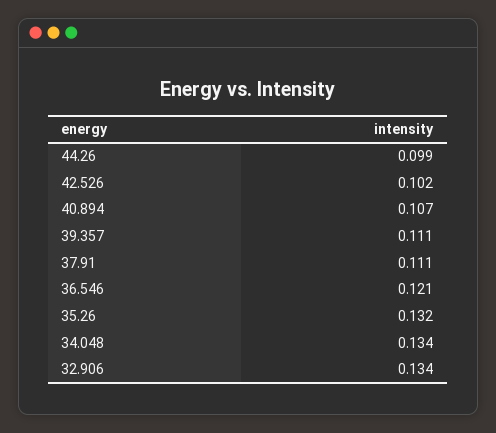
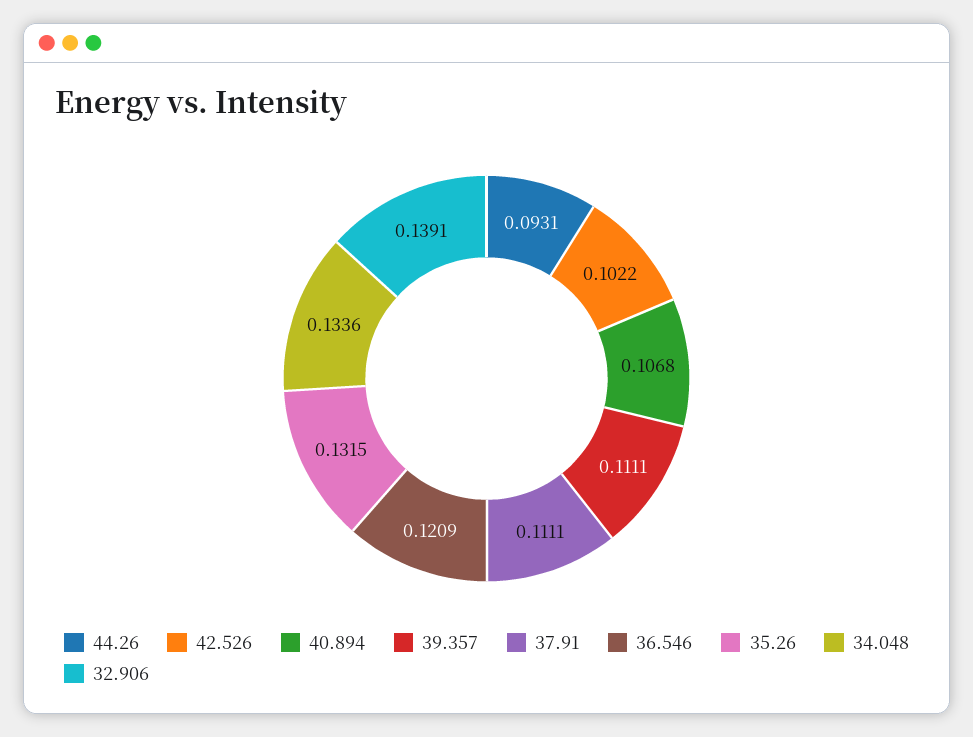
  {
-   "44.26": 0.099,
+   "44.26": 0.0931,
    "42.526": 0.1022,
    "40.894": 0.1068,
    "39.357": 0.1111,
    "37.91": 0.1111,
    "36.546": 0.1209,
    "35.26": 0.1315,
    "34.048": 0.1336,
-   "32.906": 0.134
+   "32.906": 0.1391
  }

